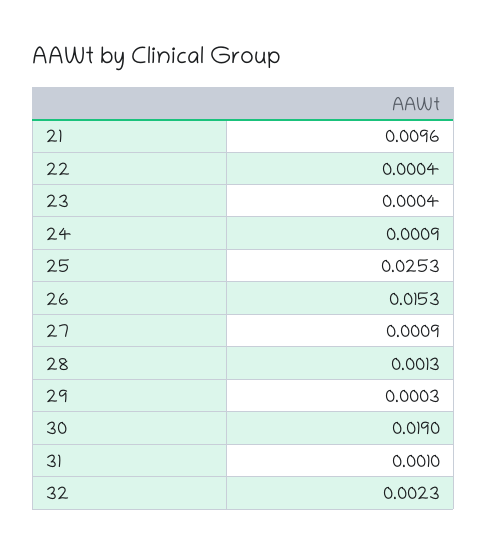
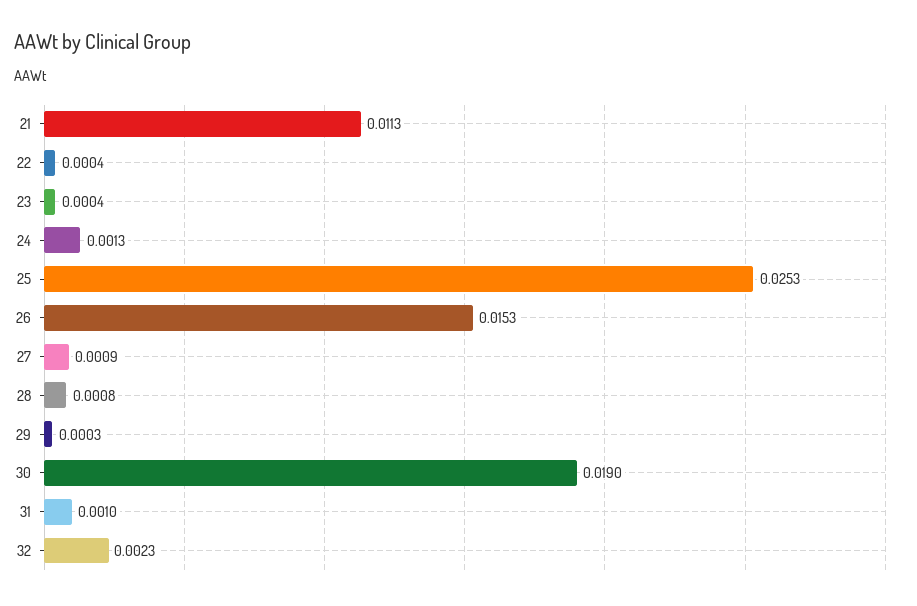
  {
-   "21": 0.0096,
+   "21": 0.0113,
    "22": 0.0004,
    "23": 0.0004,
-   "24": 0.0009,
+   "24": 0.0013,
    "25": 0.0253,
    "26": 0.0153,
    "27": 0.0009,
-   "28": 0.0013,
+   "28": 0.0008,
    "29": 0.0003,
    "30": 0.019,
    "31": 0.001,
    "32": 0.0023
  }

